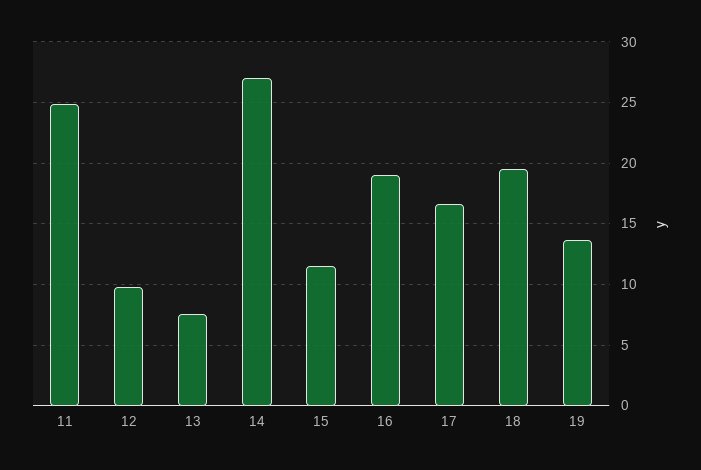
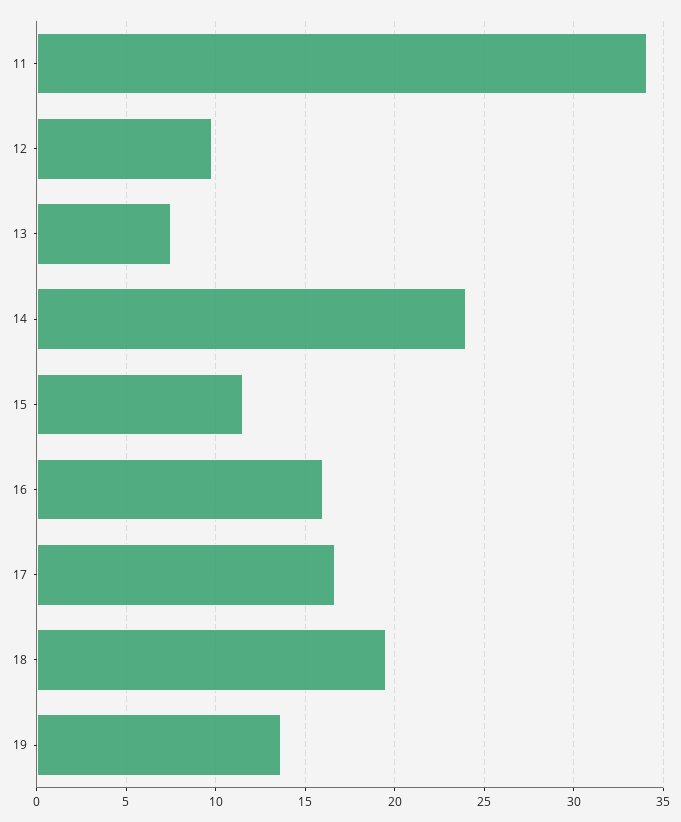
  {
-   "11": 25,
+   "11": 34,
    "12": 10,
    "13": 7.5,
-   "14": 27,
+   "14": 24,
    "15": 11.5,
-   "16": 19,
+   "16": 16,
    "17": 16.5,
    "18": 19.5,
    "19": 13.5
  }

